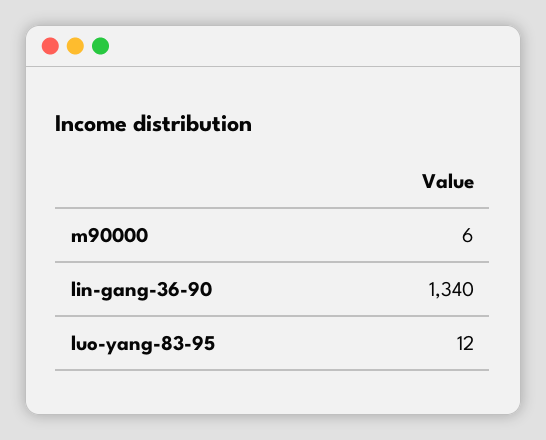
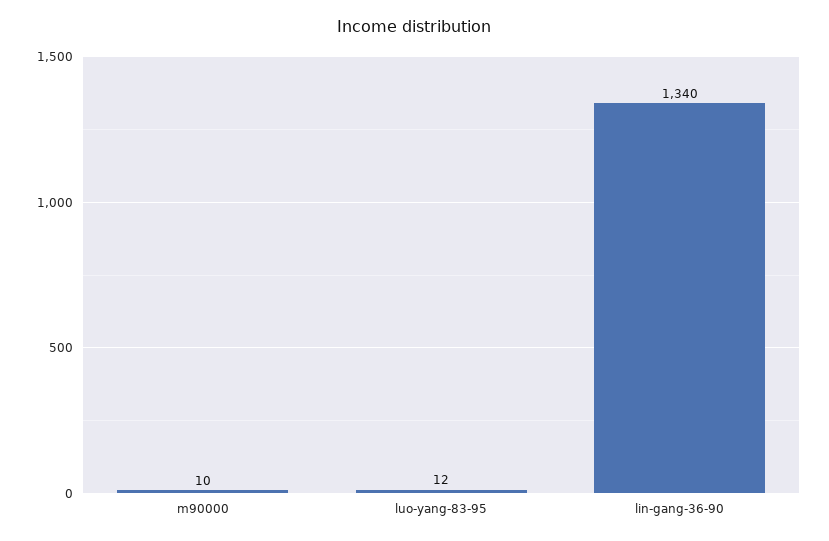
  {
-   "m90000": 6,
+   "m90000": 10,
    "lin-gang-36-90": 1340,
    "luo-yang-83-95": 12
  }

